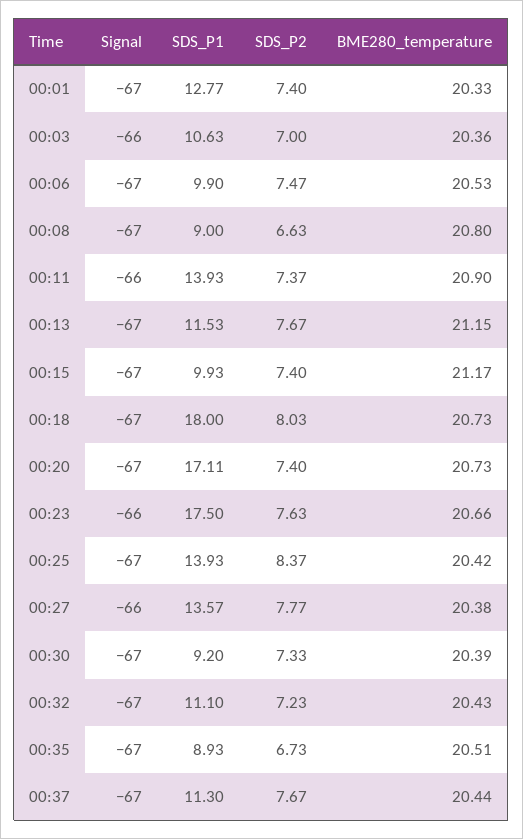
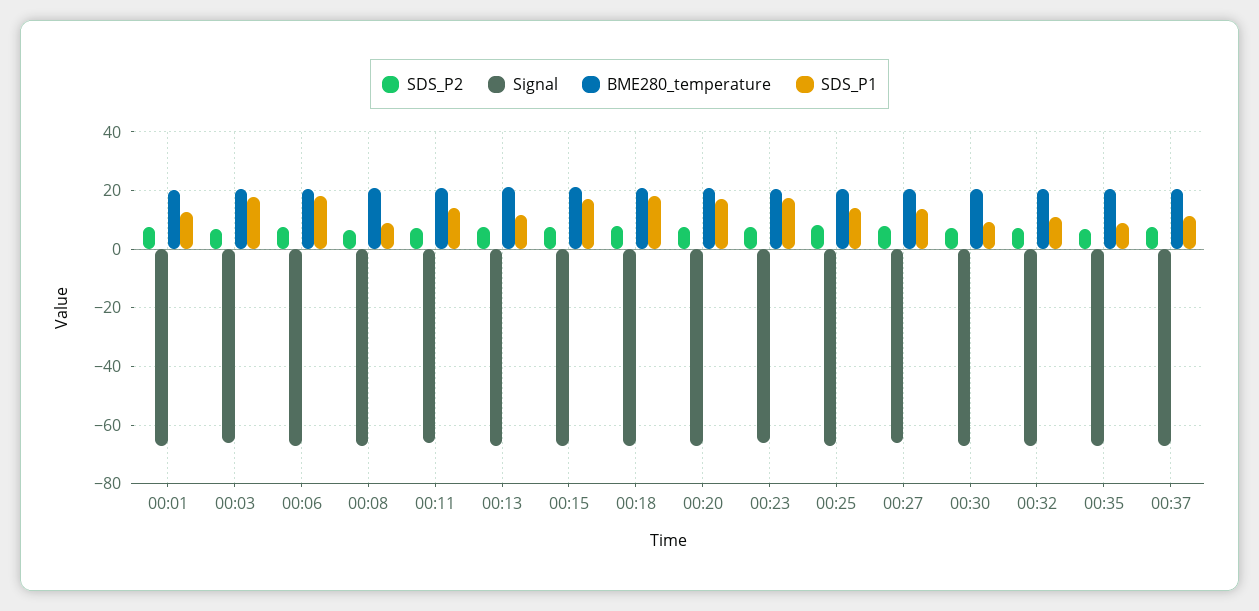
  {
    "Signal": {
      "00:01": -67,
      "00:03": -66,
      "00:06": -67,
      "00:08": -67,
      "00:11": -66,
      "00:13": -67,
      "00:15": -67,
      "00:18": -67,
      "00:20": -67,
      "00:23": -66,
      "00:25": -67,
      "00:27": -66,
      "00:30": -67,
      "00:32": -67,
      "00:35": -67,
      "00:37": -67
    },
    "SDS_P1": {
      "00:01": 12.77,
-     "00:03": 10.63,
+     "00:03": 17.5,
-     "00:06": 9.9,
+     "00:06": 17.5,
      "00:08": 9,
      "00:11": 13.93,
      "00:13": 11.53,
-     "00:15": 9.93,
+     "00:15": 17.5,
      "00:18": 18,
      "00:20": 17.11,
      "00:23": 17.5,
      "00:25": 13.93,
      "00:27": 13.57,
      "00:30": 9.2,
      "00:32": 11.1,
      "00:35": 8.93,
      "00:37": 11.3
    },
    "SDS_P2": {
      "00:01": 7.4,
      "00:03": 7,
      "00:06": 7.47,
      "00:08": 6.63,
      "00:11": 7.37,
      "00:13": 7.67,
      "00:15": 7.4,
      "00:18": 8.03,
      "00:20": 7.4,
      "00:23": 7.63,
      "00:25": 8.37,
      "00:27": 7.77,
      "00:30": 7.33,
      "00:32": 7.23,
      "00:35": 6.73,
      "00:37": 7.67
    },
    "BME280_temperature": {
      "00:01": 20.33,
      "00:03": 20.36,
      "00:06": 20.53,
      "00:08": 20.8,
      "00:11": 20.9,
      "00:13": 21.15,
      "00:15": 21.17,
      "00:18": 20.73,
      "00:20": 20.73,
      "00:23": 20.66,
      "00:25": 20.42,
      "00:27": 20.38,
      "00:30": 20.39,
      "00:32": 20.43,
      "00:35": 20.51,
      "00:37": 20.44
    }
  }

